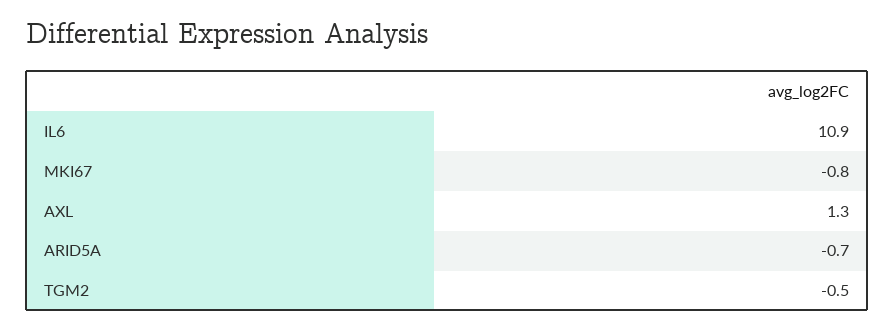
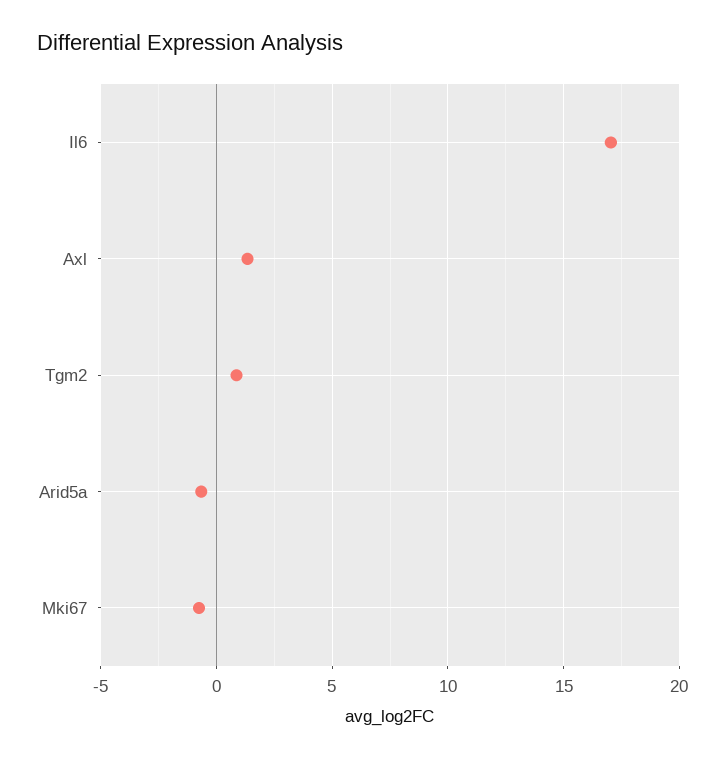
  {
-   "IL6": 10.9,
+   "IL6": 17,
    "MKI67": -0.8,
    "AXL": 1.3,
    "ARID5A": -0.7,
-   "TGM2": -0.5
+   "TGM2": 1
  }

